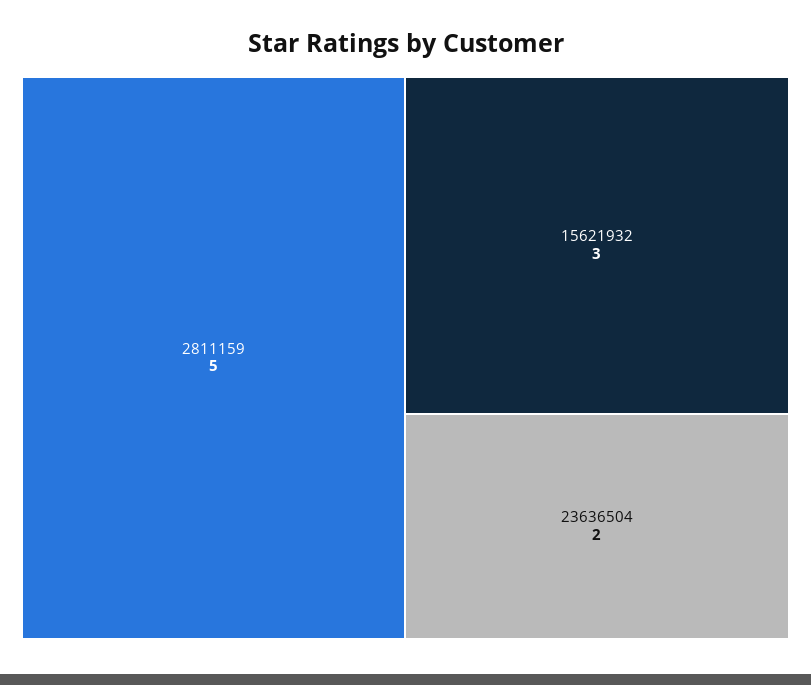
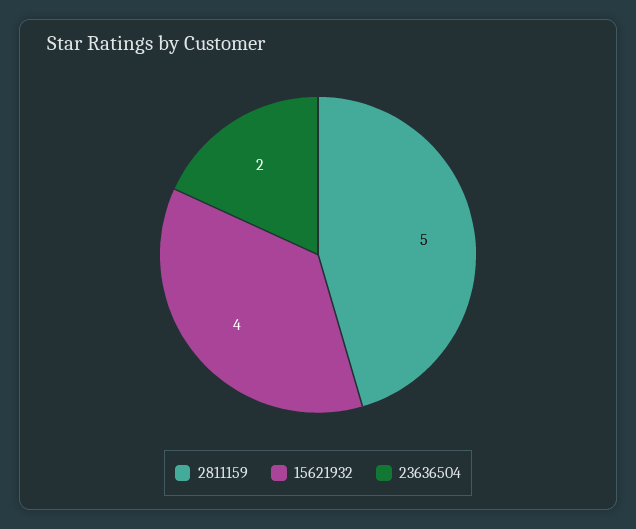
  {
    "2811159": 5,
-   "15621932": 3,
+   "15621932": 4,
    "23636504": 2
  }

